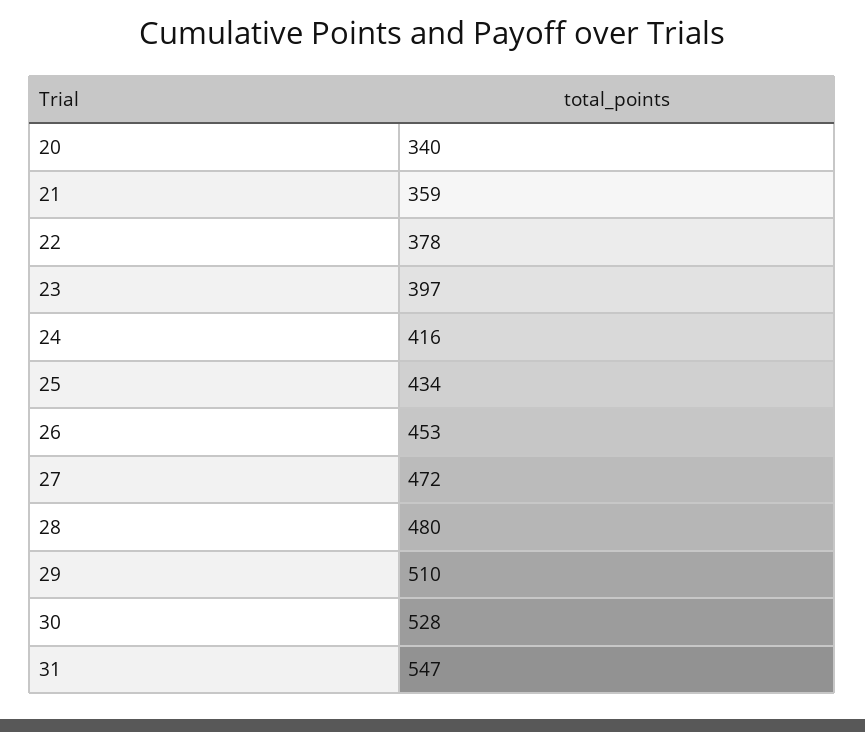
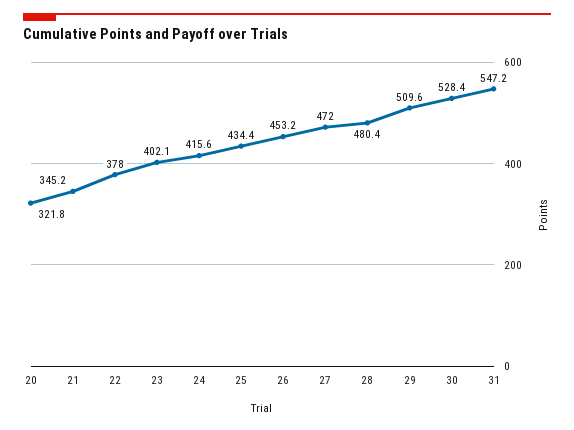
  {
-   "20": 340,
+   "20": 321.8,
-   "21": 359,
+   "21": 345.2,
    "22": 378,
-   "23": 397,
+   "23": 402.1,
    "24": 415.6,
    "25": 434.4,
    "26": 453.2,
    "27": 472,
    "28": 480.4,
    "29": 509.6,
    "30": 528.4,
    "31": 547.2
  }

